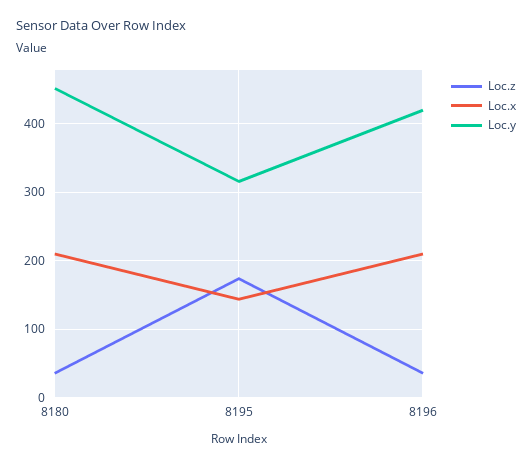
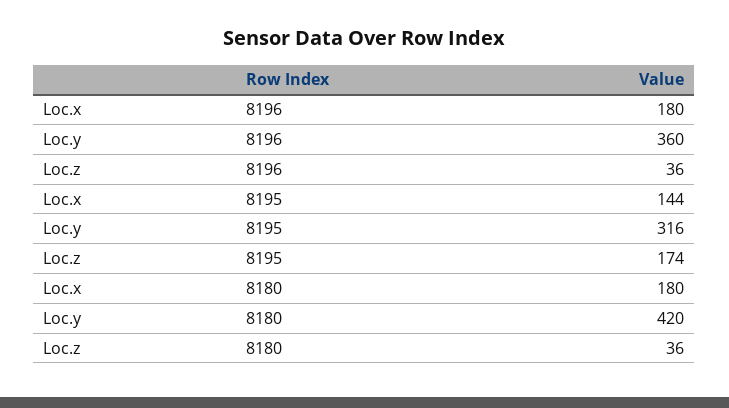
  {
    "Loc.z": {
      "8180": 36,
      "8195": 174,
      "8196": 36
    },
    "Loc.x": {
-     "8180": 210,
+     "8180": 180,
      "8195": 144,
-     "8196": 210
+     "8196": 180
    },
    "Loc.y": {
-     "8180": 450,
+     "8180": 420,
      "8195": 316,
-     "8196": 420
+     "8196": 360
    }
  }

